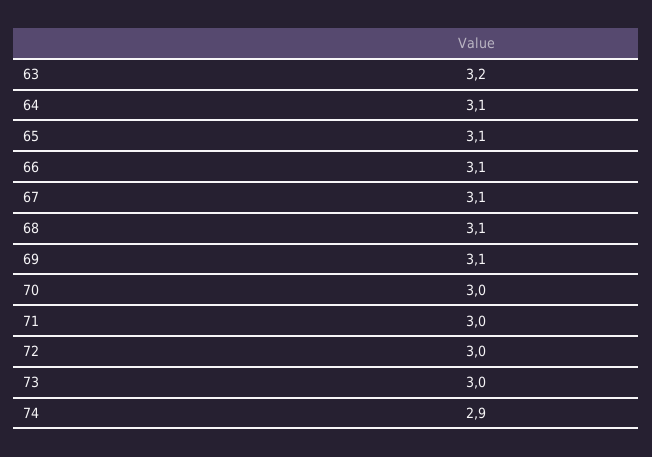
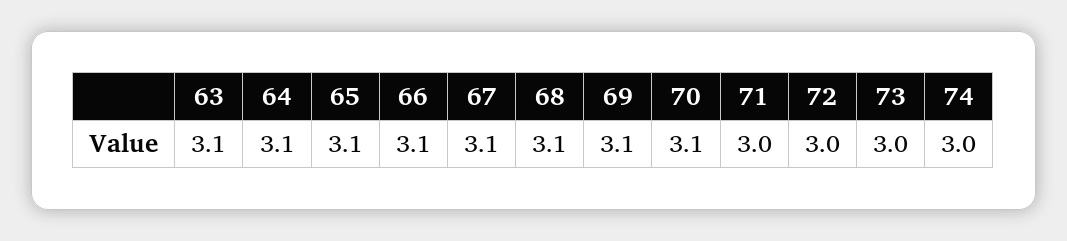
  {
-   "63": 3.2,
+   "63": 3.1,
    "64": 3.1,
    "65": 3.1,
    "66": 3.1,
    "67": 3.1,
    "68": 3.1,
    "69": 3.1,
-   "70": 3,
+   "70": 3.1,
    "71": 3,
    "72": 3,
    "73": 3,
-   "74": 2.9
+   "74": 3
  }

